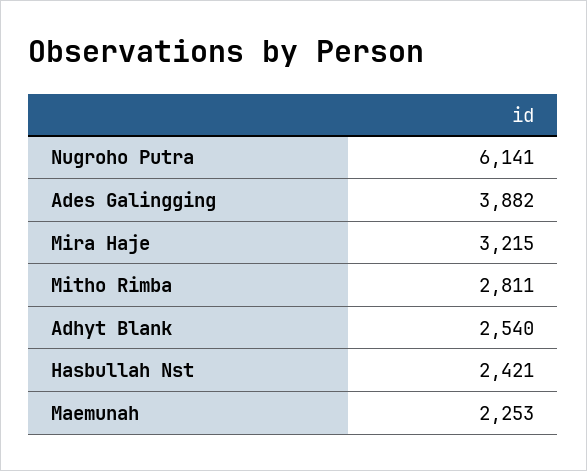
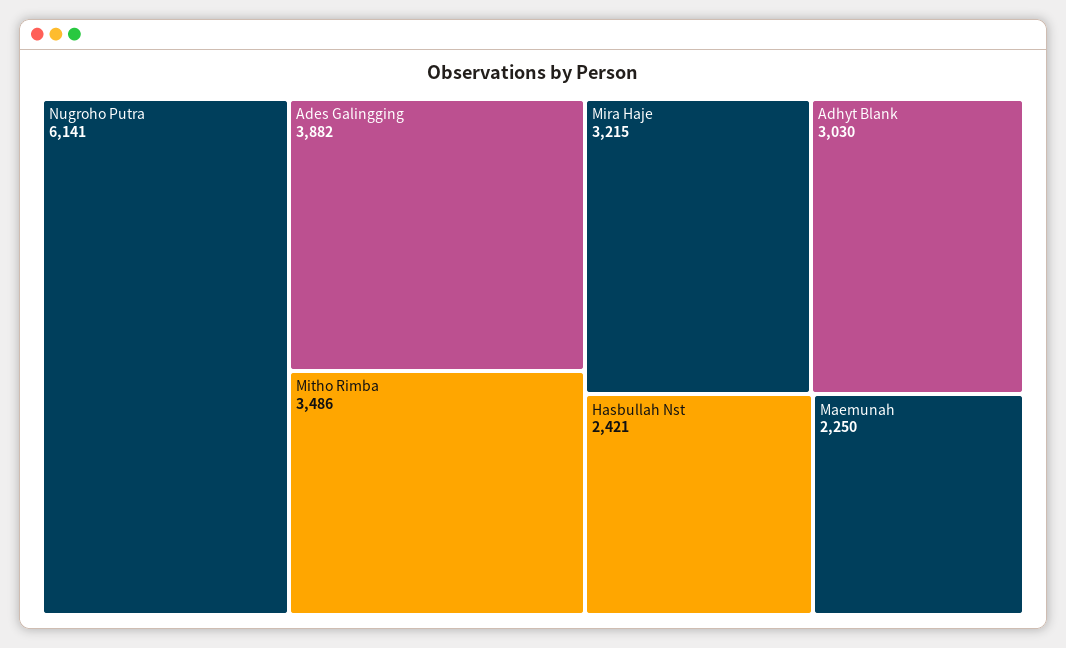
  {
    "Nugroho Putra": 6141,
    "Ades Galingging": 3882,
    "Mira Haje": 3215,
-   "Mitho Rimba": 2811,
+   "Mitho Rimba": 3486,
-   "Adhyt Blank": 2540,
+   "Adhyt Blank": 3030,
    "Hasbullah Nst": 2421,
-   "Maemunah": 2253
+   "Maemunah": 2250
  }

